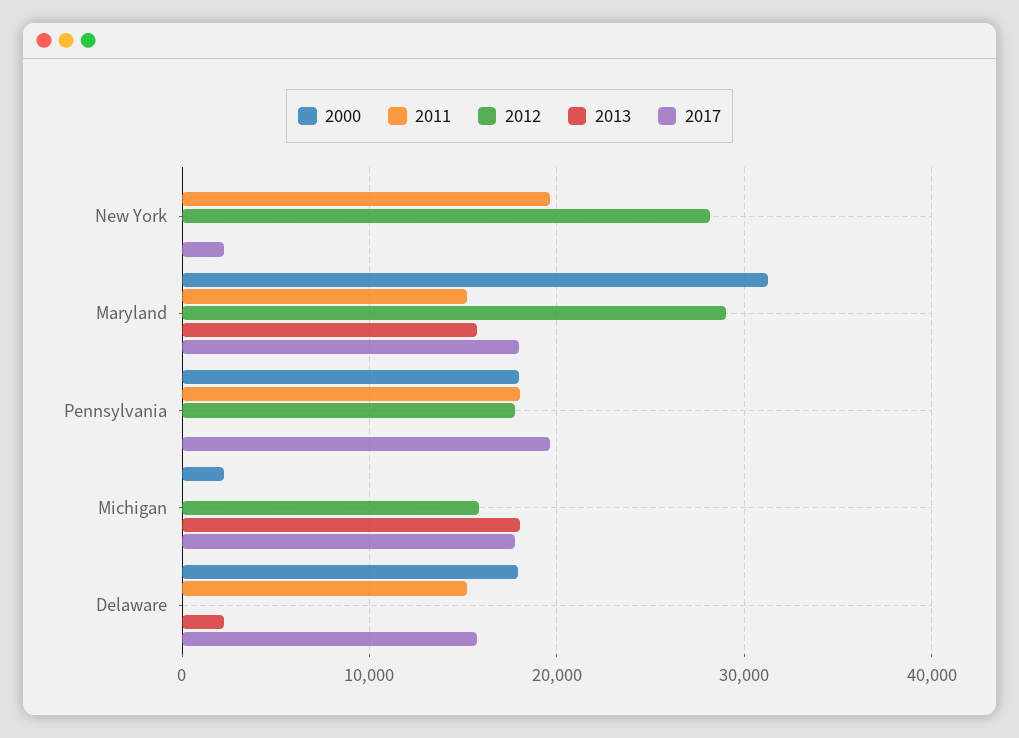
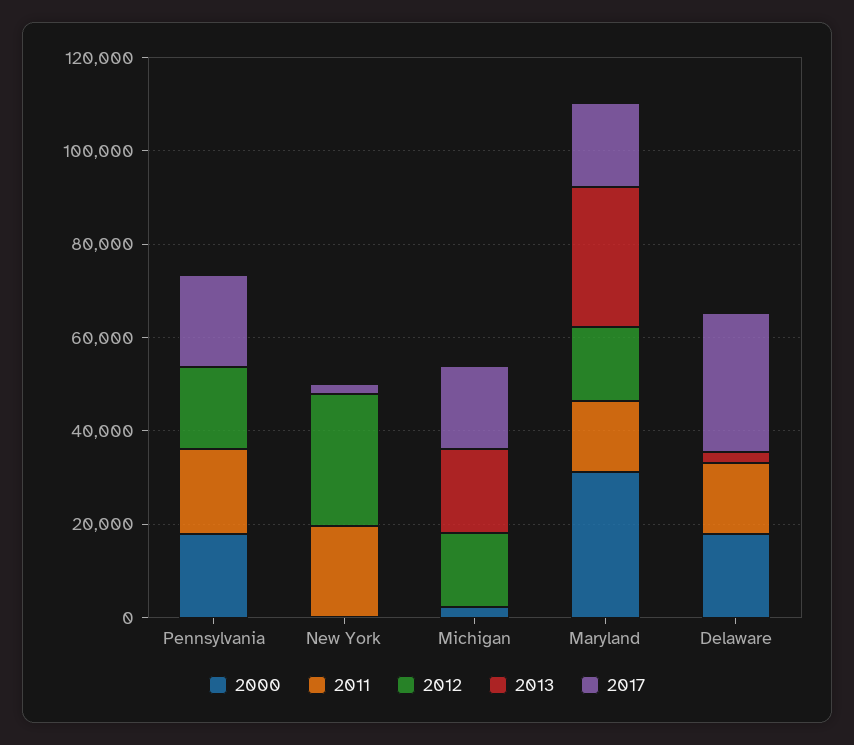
  {
    "2000": {
      "New York": 0,
      "Maryland": 31000,
      "Pennsylvania": 18000,
      "Michigan": 2000,
      "Delaware": 18000
    },
    "2011": {
      "New York": 20000,
      "Maryland": 15000,
      "Pennsylvania": 18000,
      "Michigan": 0,
      "Delaware": 15000
    },
    "2012": {
      "New York": 28000,
-     "Maryland": 29000,
+     "Maryland": 15000,
      "Pennsylvania": 18000,
      "Michigan": 16000,
      "Delaware": 0
    },
    "2013": {
      "New York": 0,
-     "Maryland": 16000,
+     "Maryland": 30000,
      "Pennsylvania": 0,
      "Michigan": 18000,
      "Delaware": 2000
    },
    "2017": {
      "New York": 2000,
      "Maryland": 18000,
      "Pennsylvania": 20000,
      "Michigan": 18000,
-     "Delaware": 16000
+     "Delaware": 30000
    }
  }

